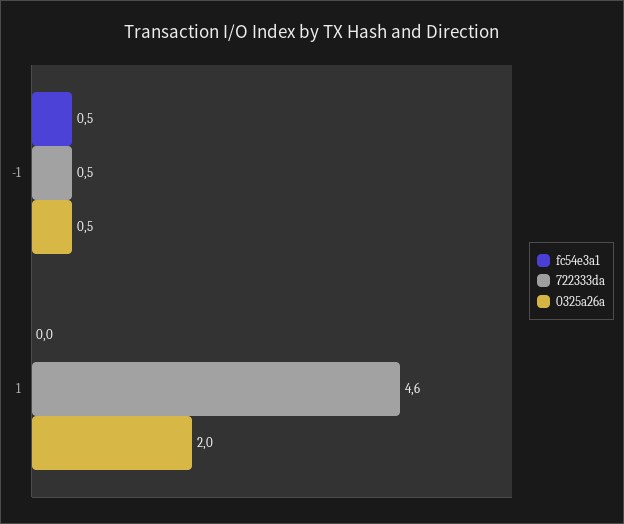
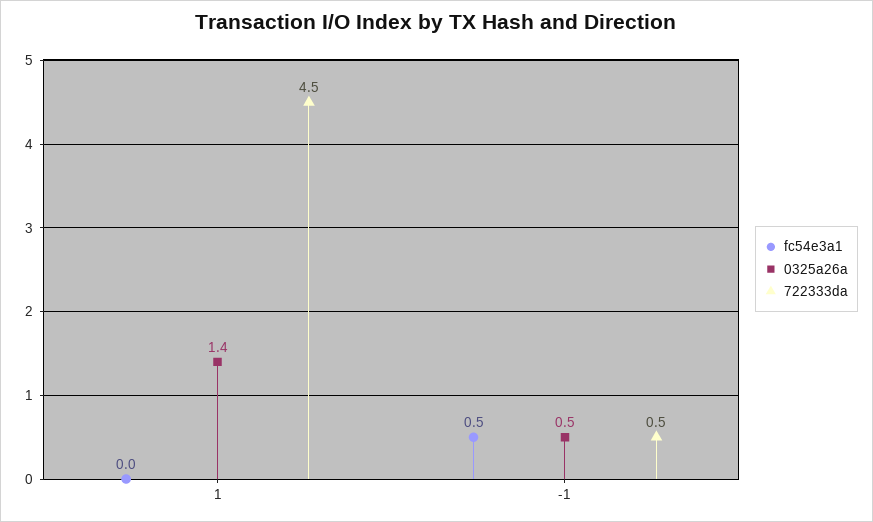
  {
    "fc54e3a1": {
      "-1": 0.5,
      "1": 0
    },
    "722333da": {
      "-1": 0.5,
-     "1": 4.6
+     "1": 4.5
    },
    "0325a26a": {
      "-1": 0.5,
-     "1": 2
+     "1": 1.4
    }
  }

